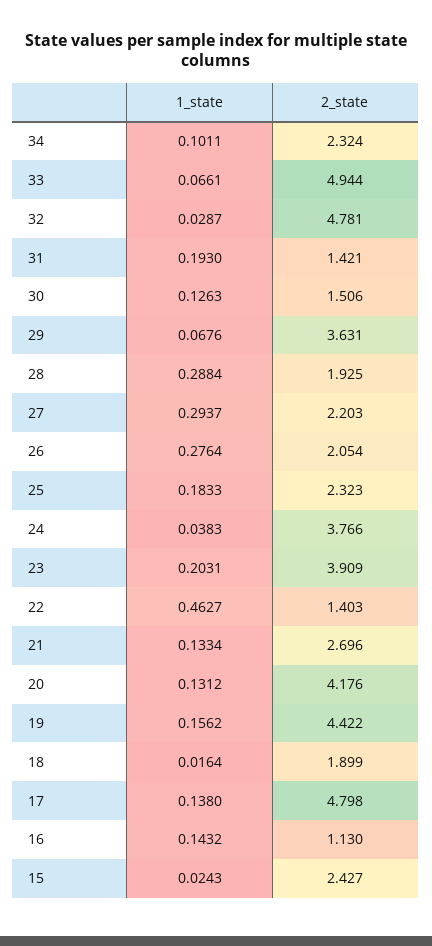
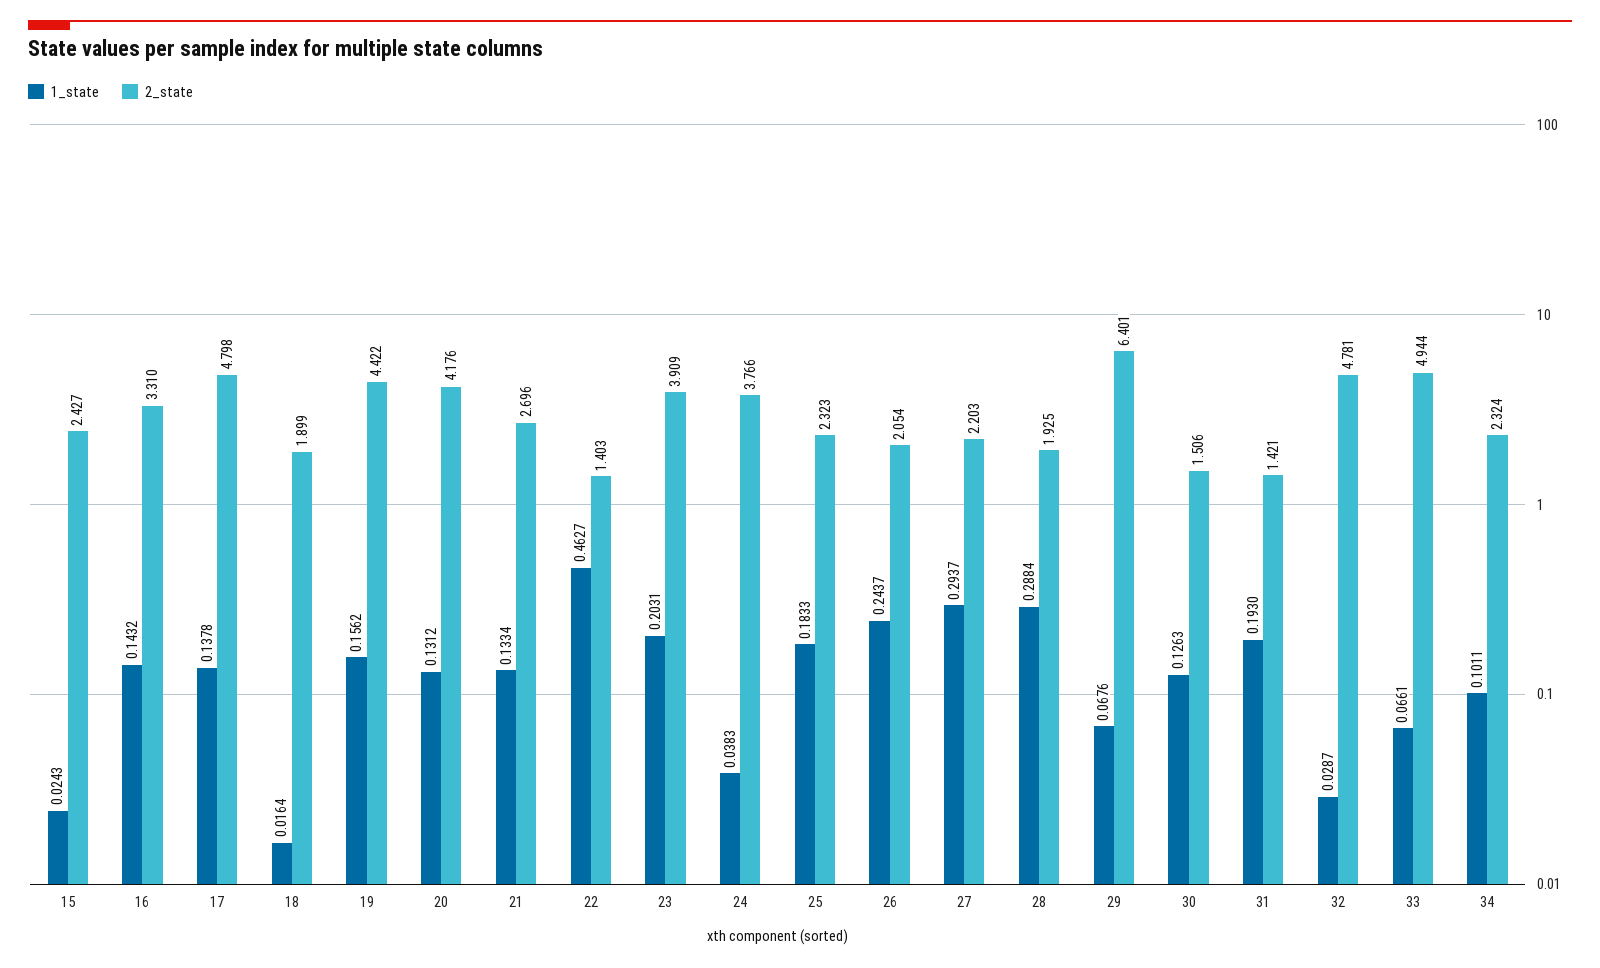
  {
    "1_state": {
      "34": 0.1011,
      "33": 0.0661,
      "32": 0.0287,
      "31": 0.193,
      "30": 0.1263,
      "29": 0.0676,
      "28": 0.2884,
      "27": 0.2937,
-     "26": 0.2764,
+     "26": 0.2437,
      "25": 0.1833,
      "24": 0.0383,
      "23": 0.2031,
      "22": 0.4627,
      "21": 0.1334,
      "20": 0.1312,
      "19": 0.1562,
      "18": 0.0164,
-     "17": 0.138,
+     "17": 0.1378,
      "16": 0.1432,
      "15": 0.0243
    },
    "2_state": {
      "34": 2.324,
      "33": 4.944,
      "32": 4.781,
      "31": 1.421,
      "30": 1.506,
-     "29": 3.631,
+     "29": 6.401,
      "28": 1.925,
      "27": 2.203,
      "26": 2.054,
      "25": 2.323,
      "24": 3.766,
      "23": 3.909,
      "22": 1.403,
      "21": 2.696,
      "20": 4.176,
      "19": 4.422,
      "18": 1.899,
      "17": 4.798,
-     "16": 1.13,
+     "16": 3.31,
      "15": 2.427
    }
  }

